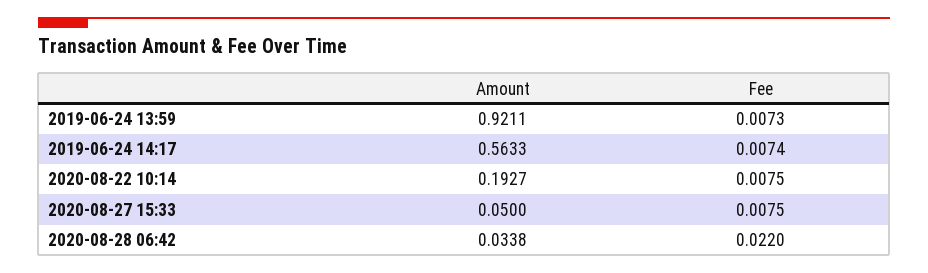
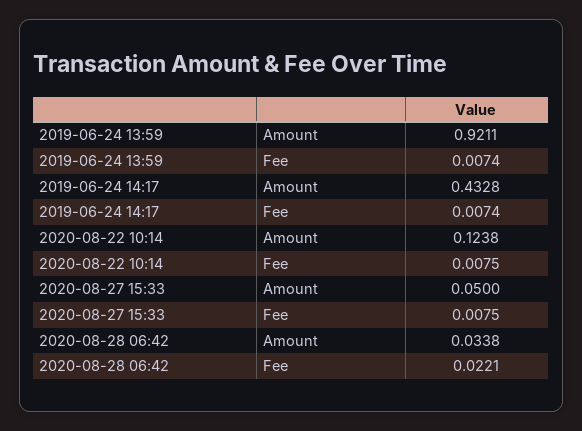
  {
    "Amount": {
      "2019-06-24 13:59": 0.9211,
-     "2019-06-24 14:17": 0.5633,
+     "2019-06-24 14:17": 0.4328,
-     "2020-08-22 10:14": 0.1927,
+     "2020-08-22 10:14": 0.1238,
      "2020-08-27 15:33": 0.05,
      "2020-08-28 06:42": 0.0338
    },
    "Fee": {
-     "2019-06-24 13:59": 0.0073,
+     "2019-06-24 13:59": 0.0074,
      "2019-06-24 14:17": 0.0074,
      "2020-08-22 10:14": 0.0075,
      "2020-08-27 15:33": 0.0075,
-     "2020-08-28 06:42": 0.022
+     "2020-08-28 06:42": 0.0221
    }
  }

